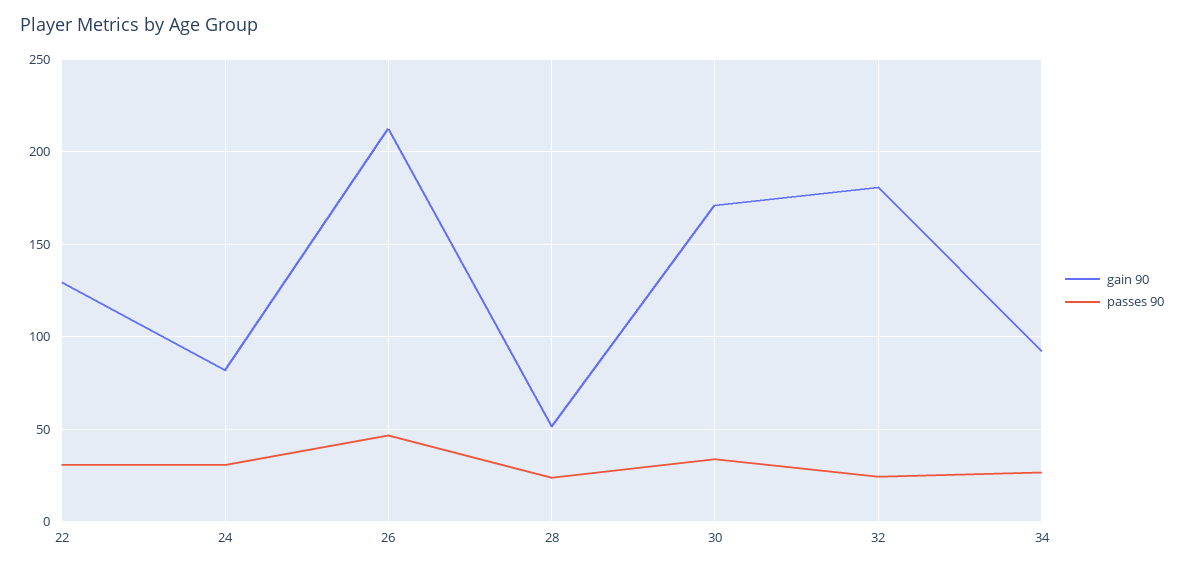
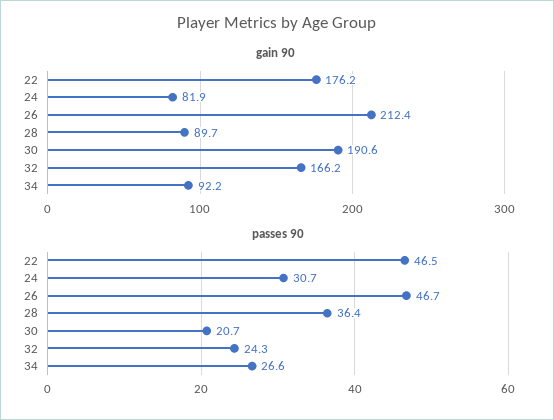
  {
    "gain 90": {
-     "22": 130,
+     "22": 176.2,
      "24": 81.9,
      "26": 212.4,
-     "28": 50,
+     "28": 89.7,
-     "30": 170,
+     "30": 190.6,
-     "32": 180,
+     "32": 166.2,
      "34": 92.2
    },
    "passes 90": {
-     "22": 30,
+     "22": 46.5,
      "24": 30.7,
      "26": 46.7,
-     "28": 25,
+     "28": 36.4,
-     "30": 35,
+     "30": 20.7,
      "32": 24.3,
      "34": 26.6
    }
  }

